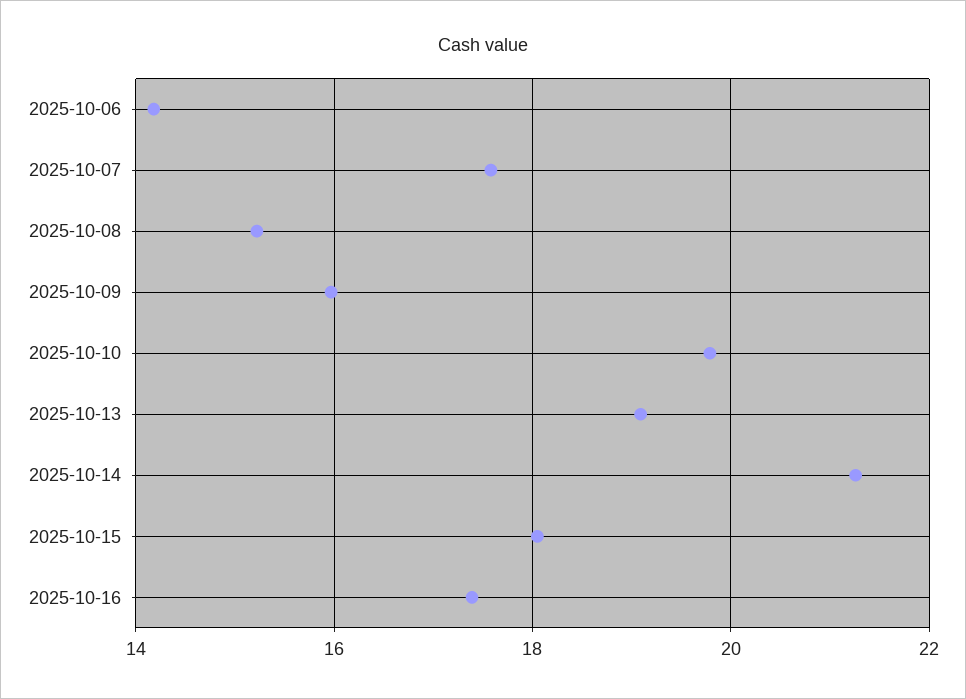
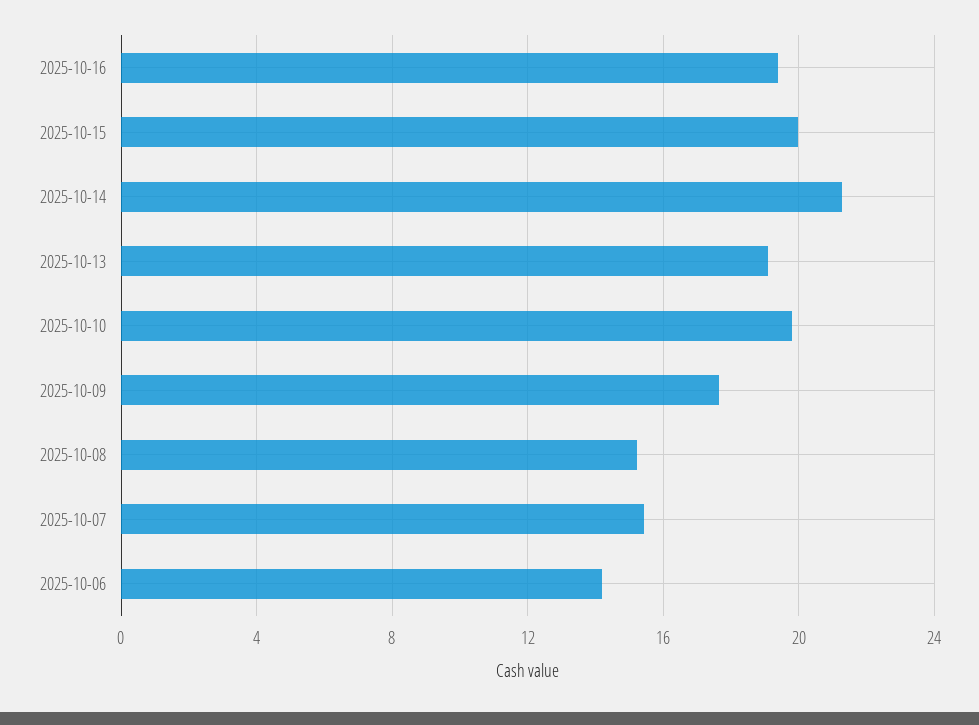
  {
    "2025-10-06": 14.2,
-   "2025-10-07": 17.6,
+   "2025-10-07": 15.5,
    "2025-10-08": 15.2,
-   "2025-10-09": 16,
+   "2025-10-09": 17.5,
    "2025-10-10": 19.8,
    "2025-10-13": 19,
    "2025-10-14": 21.2,
-   "2025-10-15": 18,
+   "2025-10-15": 20,
-   "2025-10-16": 17.4
+   "2025-10-16": 19.5
  }

